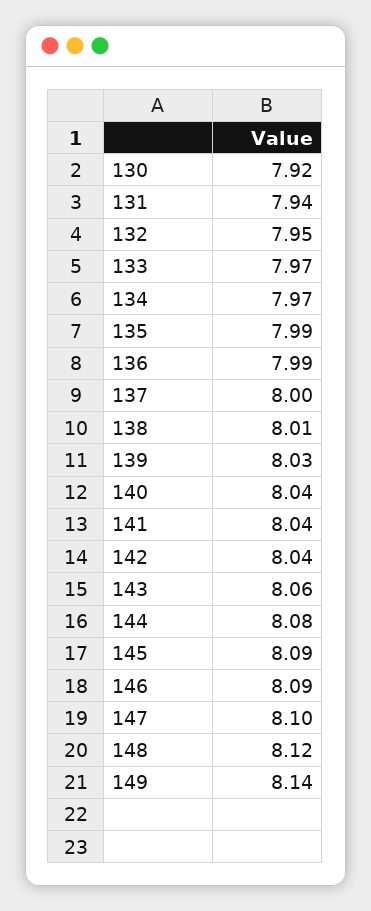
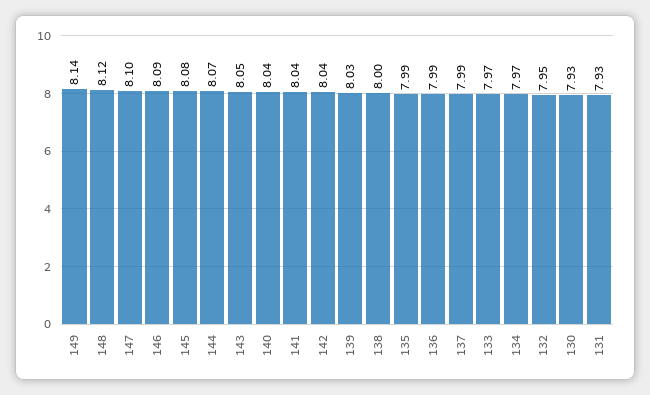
  {
-   "130": 7.92,
+   "130": 7.93,
-   "131": 7.94,
+   "131": 7.93,
    "132": 7.95,
    "133": 7.97,
    "134": 7.97,
    "135": 7.99,
    "136": 7.99,
-   "137": 8,
+   "137": 7.99,
-   "138": 8.01,
+   "138": 8,
    "139": 8.03,
    "140": 8.04,
    "141": 8.04,
    "142": 8.04,
-   "143": 8.06,
+   "143": 8.05,
-   "144": 8.08,
+   "144": 8.07,
-   "145": 8.09,
+   "145": 8.08,
    "146": 8.09,
    "147": 8.1,
    "148": 8.12,
    "149": 8.14
  }

